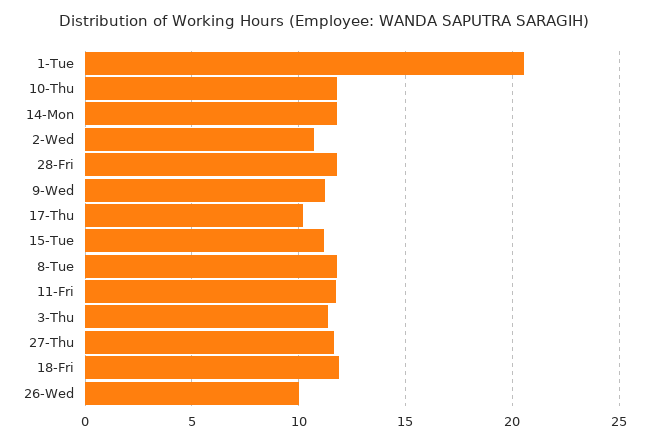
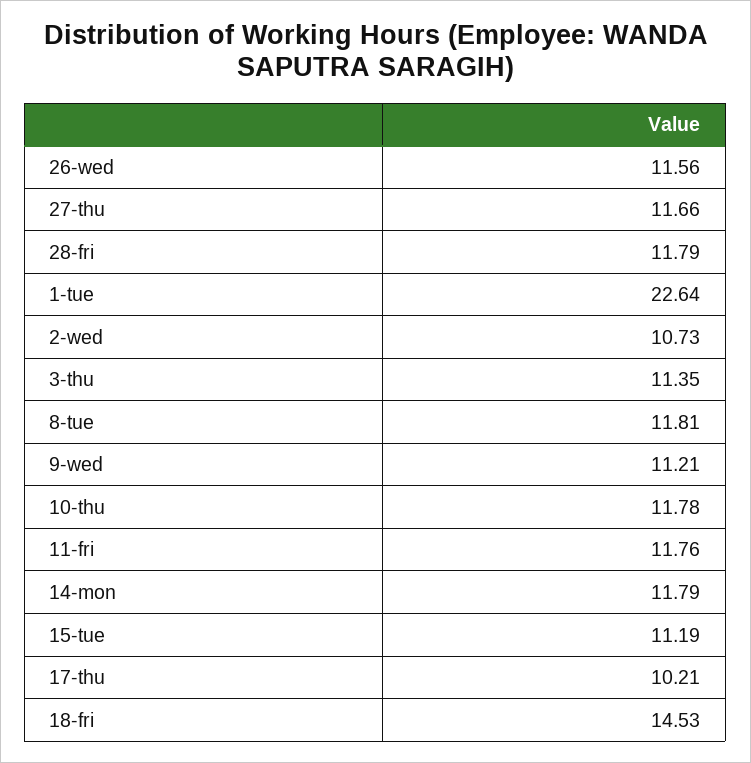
  {
-   "1-Tue": 20.5,
+   "1-Tue": 22.64,
    "10-Thu": 11.78,
    "14-Mon": 11.79,
    "2-Wed": 10.73,
    "28-Fri": 11.79,
    "9-Wed": 11.21,
    "17-Thu": 10.21,
    "15-Tue": 11.19,
    "8-Tue": 11.81,
    "11-Fri": 11.76,
    "3-Thu": 11.35,
    "27-Thu": 11.66,
-   "18-Fri": 12,
+   "18-Fri": 14.53,
-   "26-Wed": 10
+   "26-Wed": 11.56
  }

